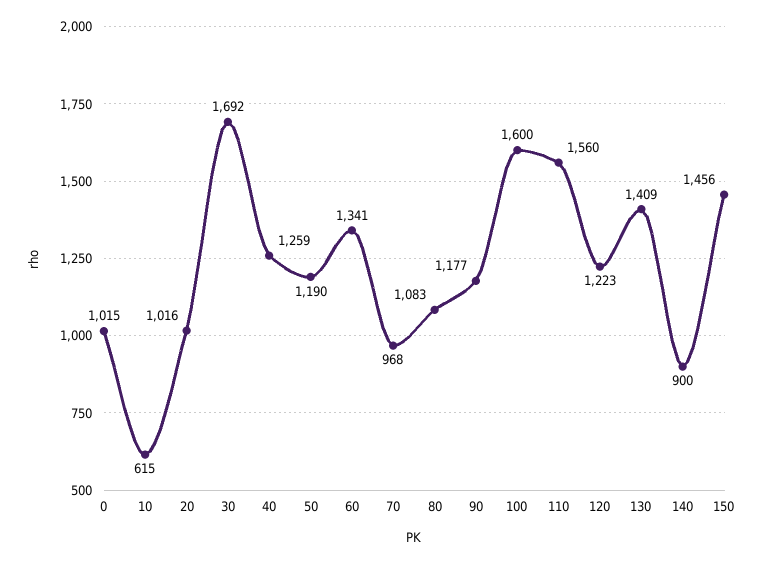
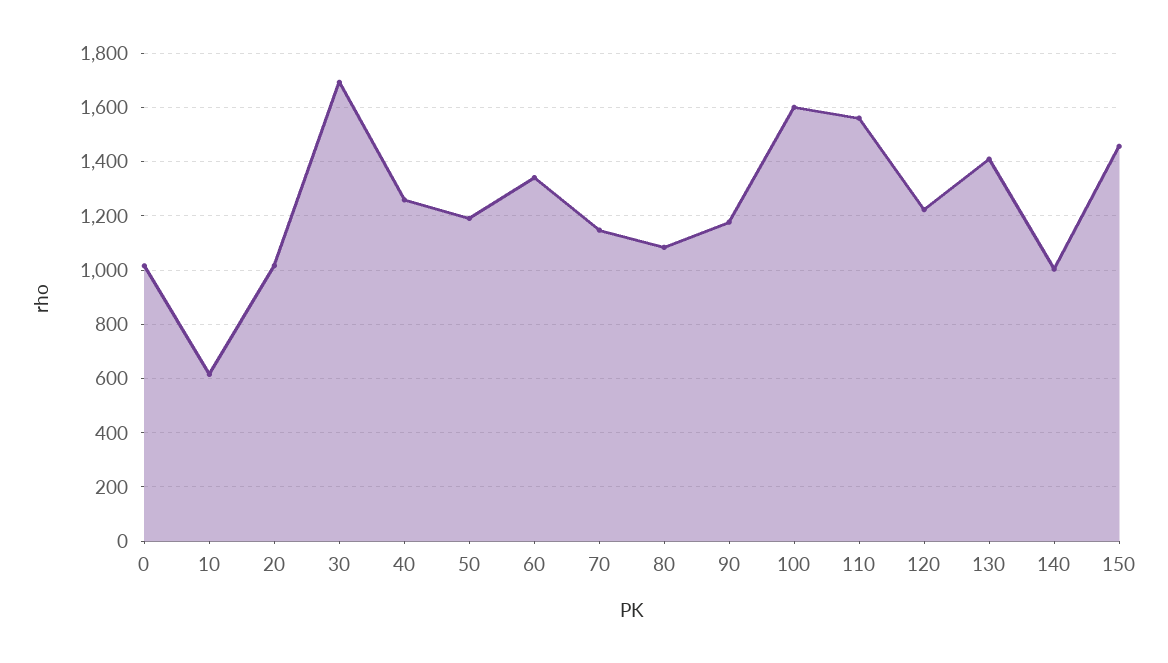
  {
    "0": 1015,
    "10": 615,
    "20": 1016,
    "30": 1692,
    "40": 1259,
    "50": 1190,
    "60": 1341,
-   "70": 968,
+   "70": 1150,
    "80": 1083,
    "90": 1177,
    "100": 1600,
    "110": 1560,
    "120": 1223,
    "130": 1409,
-   "140": 900,
+   "140": 1000,
    "150": 1456
  }

